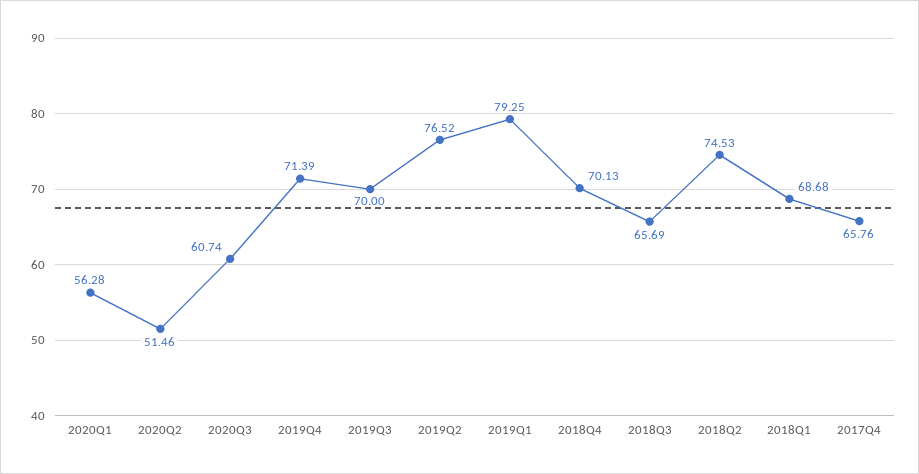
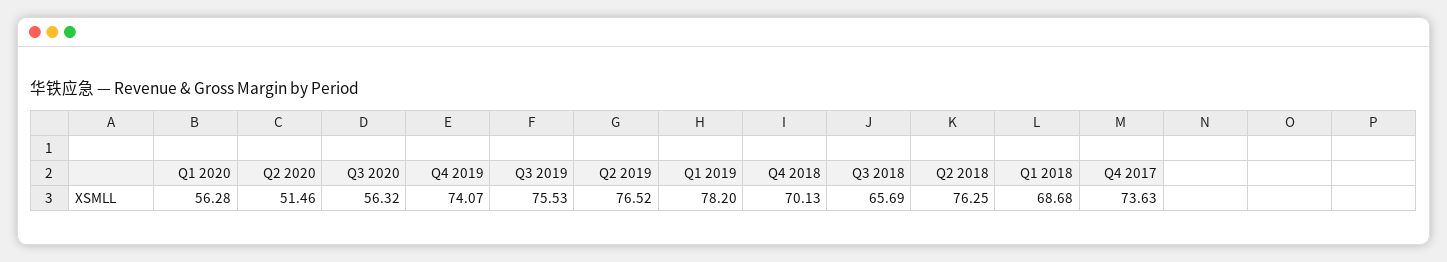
  {
    "2020Q1": 56.28,
    "2020Q2": 51.46,
-   "2020Q3": 60.74,
+   "2020Q3": 56.32,
-   "2019Q4": 71.39,
+   "2019Q4": 74.07,
-   "2019Q3": 70,
+   "2019Q3": 75.53,
    "2019Q2": 76.52,
-   "2019Q1": 79.25,
+   "2019Q1": 78.2,
    "2018Q4": 70.13,
    "2018Q3": 65.69,
-   "2018Q2": 74.53,
+   "2018Q2": 76.25,
    "2018Q1": 68.68,
-   "2017Q4": 65.76
+   "2017Q4": 73.63
  }

